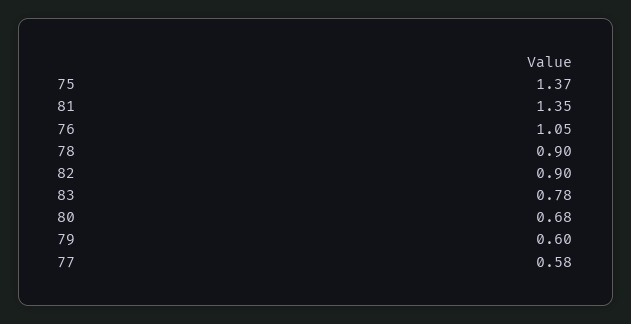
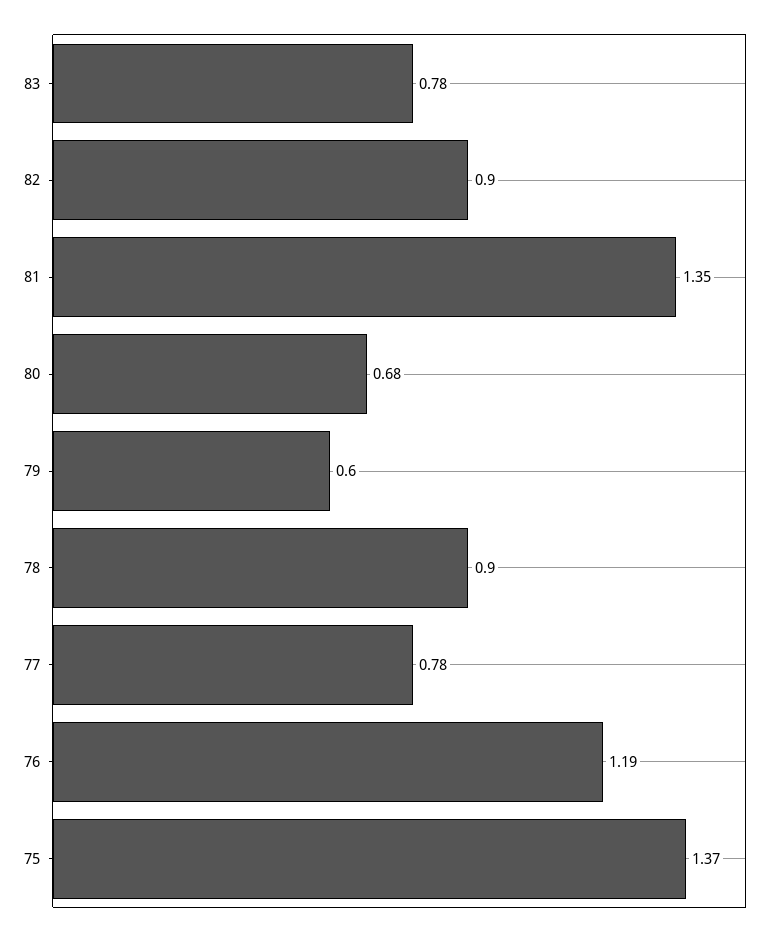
  {
    "75": 1.37,
    "81": 1.35,
-   "76": 1.05,
+   "76": 1.19,
    "78": 0.9,
    "82": 0.9,
    "83": 0.78,
    "80": 0.68,
    "79": 0.6,
-   "77": 0.58
+   "77": 0.78
  }

